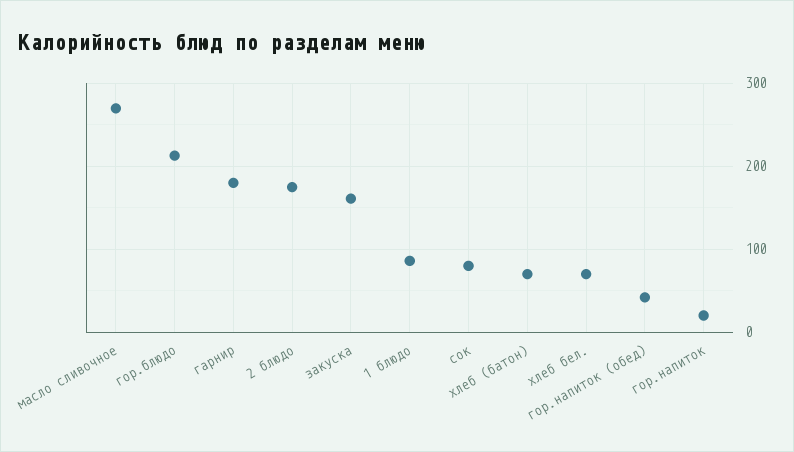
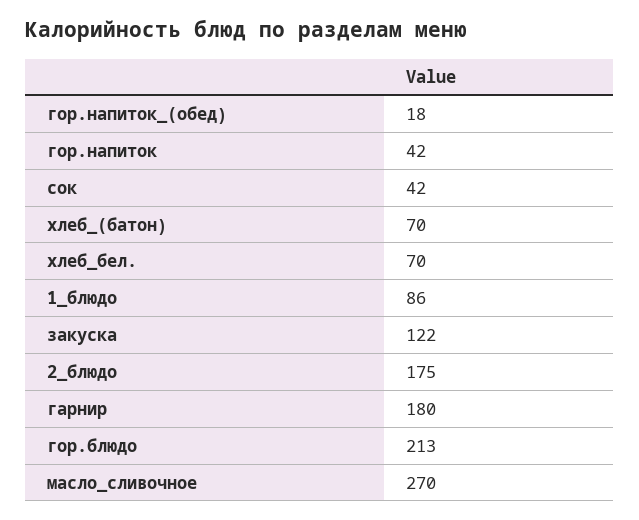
  {
    "масло сливочное": 270,
    "гор.блюдо": 213,
    "гарнир": 180,
    "2 блюдо": 175,
-   "закуска": 160,
+   "закуска": 122,
    "1 блюдо": 86,
-   "сок": 80,
+   "сок": 42,
    "хлеб (батон)": 70,
    "хлеб бел.": 70,
-   "гор.напиток (обед)": 40,
+   "гор.напиток (обед)": 18,
-   "гор.напиток": 20
+   "гор.напиток": 42
  }

